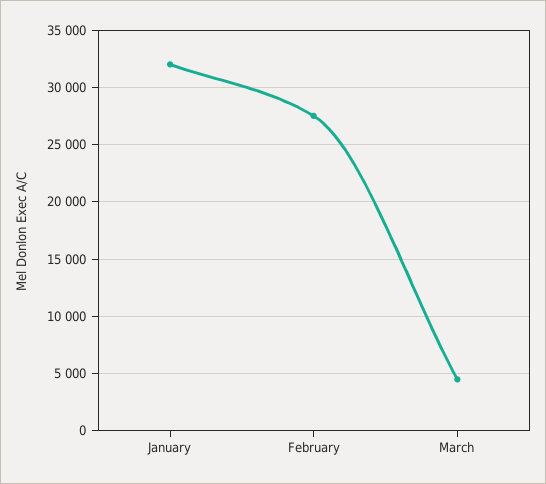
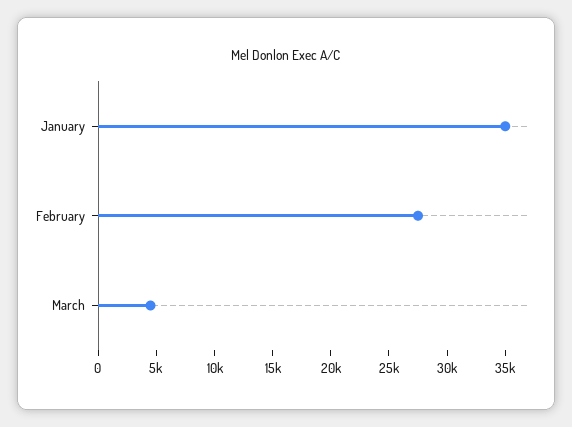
  {
-   "January": 32000,
+   "January": 35000,
    "February": 28000,
    "March": 5000
  }

